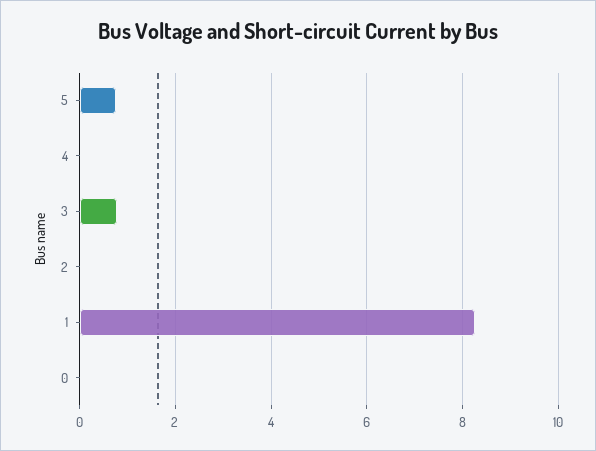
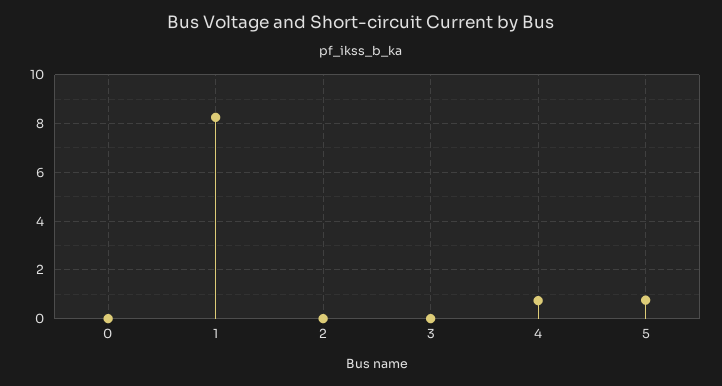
  {
    "5": 0.8,
-   "4": 0,
+   "4": 0.75,
-   "3": 0.8,
+   "3": 0,
    "2": 0,
    "1": 8.2,
    "0": 0
  }

